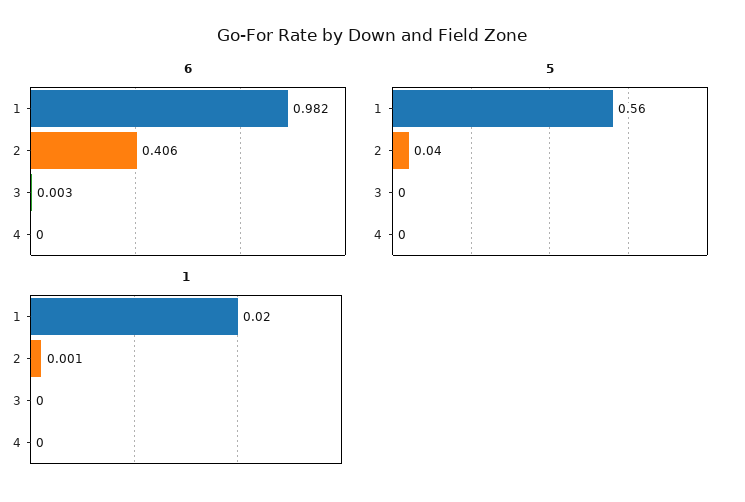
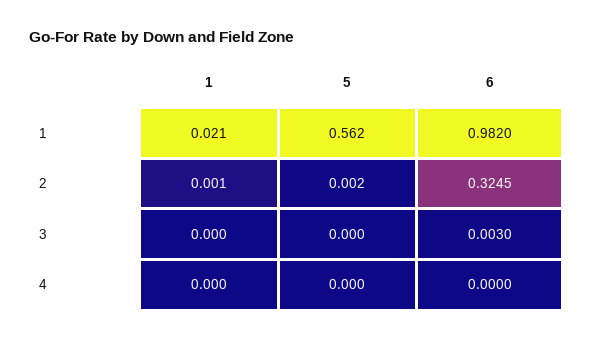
  {
    "6": {
      "1": 0.982,
-     "2": 0.406,
+     "2": 0.3245,
      "3": 0.003,
      "4": 0
    },
    "5": {
      "1": 0.562,
-     "2": 0.04,
+     "2": 0.002,
      "3": 0,
      "4": 0
    },
    "1": {
-     "1": 0.02,
+     "1": 0.021,
      "2": 0.001,
      "3": 0,
      "4": 0
    }
  }

